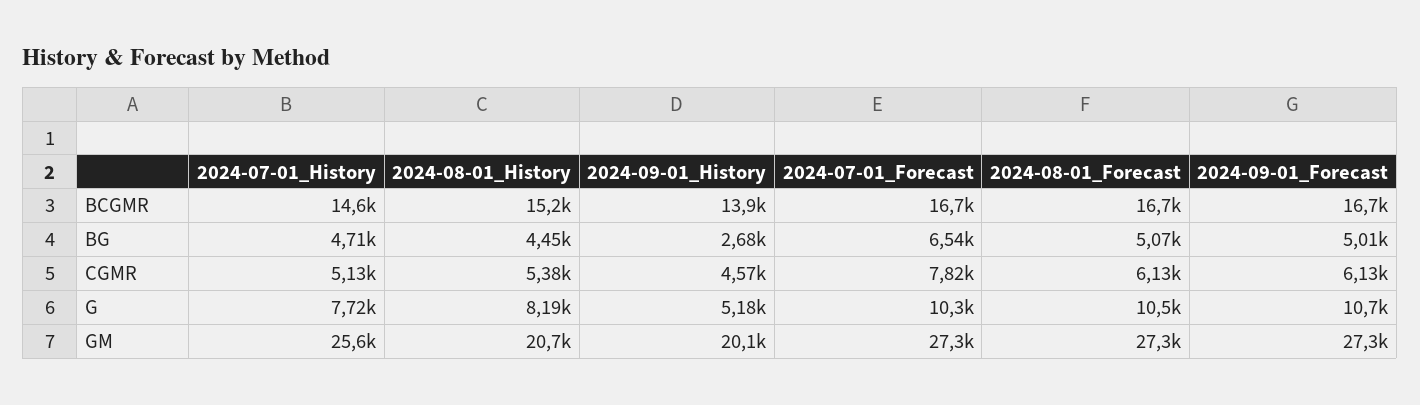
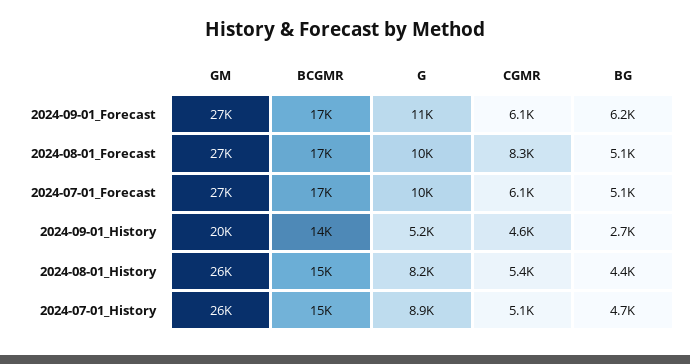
  {
    "2024-07-01_History": {
      "BCGMR": 14600,
      "BG": 4710,
      "CGMR": 5130,
-     "G": 7720,
+     "G": 8900,
      "GM": 25600
    },
    "2024-08-01_History": {
      "BCGMR": 15200,
      "BG": 4450,
      "CGMR": 5380,
      "G": 8190,
-     "GM": 20700
+     "GM": 26000
    },
    "2024-09-01_History": {
      "BCGMR": 13900,
      "BG": 2680,
      "CGMR": 4570,
      "G": 5180,
      "GM": 20100
    },
    "2024-07-01_Forecast": {
      "BCGMR": 16700,
-     "BG": 6540,
+     "BG": 5100,
-     "CGMR": 7820,
+     "CGMR": 6100,
      "G": 10300,
      "GM": 27300
    },
    "2024-08-01_Forecast": {
      "BCGMR": 16700,
      "BG": 5070,
-     "CGMR": 6130,
+     "CGMR": 8300,
      "G": 10500,
      "GM": 27300
    },
    "2024-09-01_Forecast": {
      "BCGMR": 16700,
-     "BG": 5010,
+     "BG": 6200,
      "CGMR": 6130,
      "G": 10700,
      "GM": 27300
    }
  }

